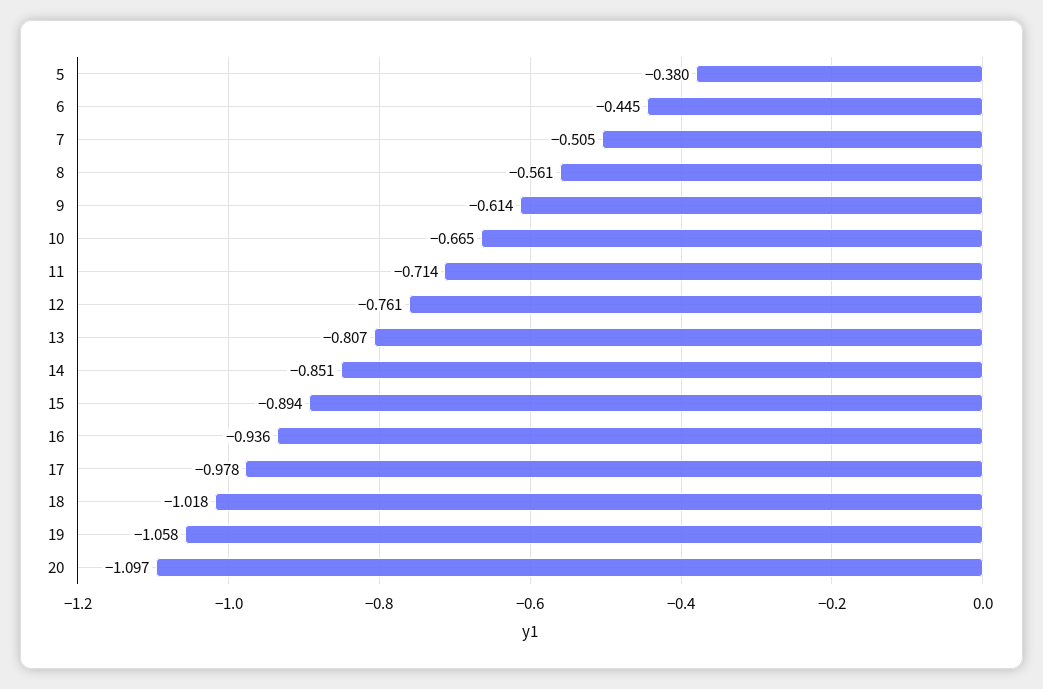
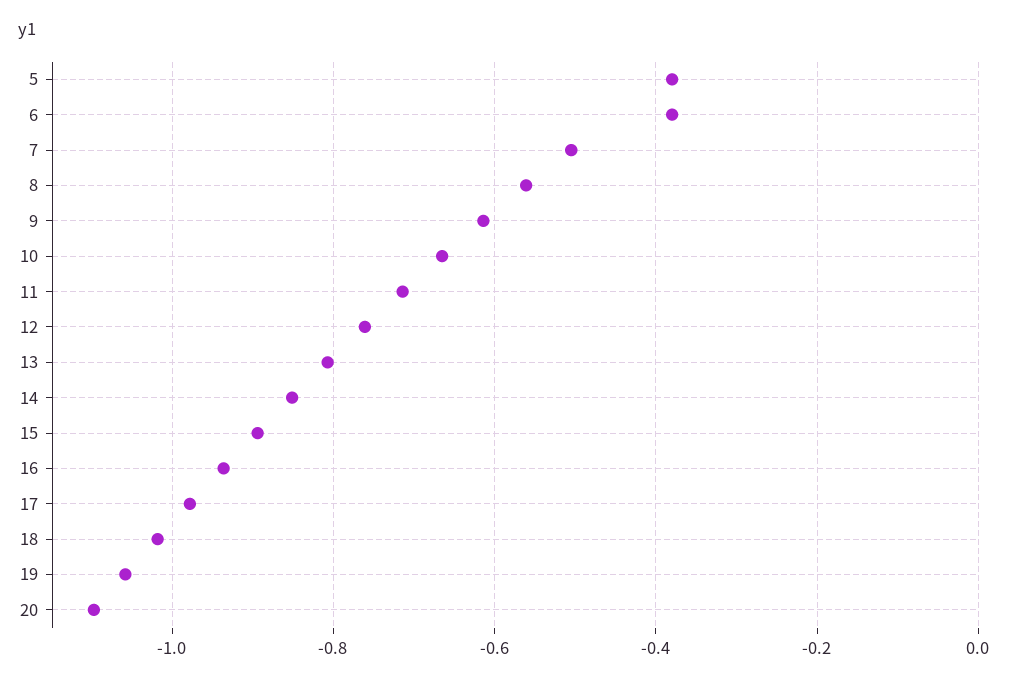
  {
    "5": -0.38,
-   "6": -0.445,
+   "6": -0.38,
    "7": -0.505,
    "8": -0.561,
    "9": -0.614,
    "10": -0.665,
    "11": -0.714,
    "12": -0.761,
    "13": -0.807,
    "14": -0.851,
    "15": -0.894,
    "16": -0.936,
    "17": -0.978,
    "18": -1.018,
    "19": -1.058,
    "20": -1.097
  }

